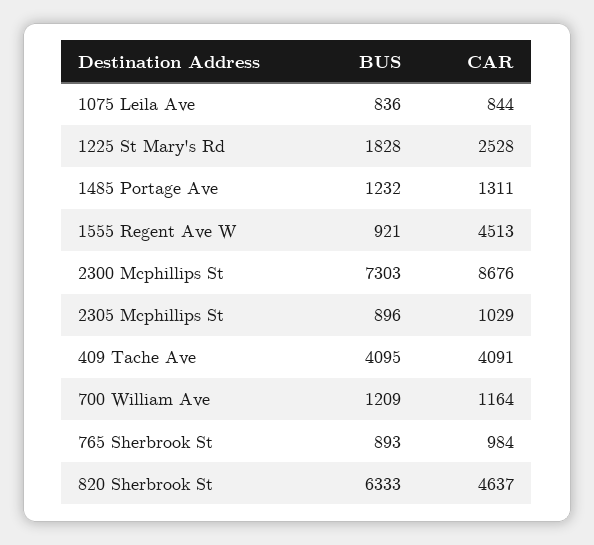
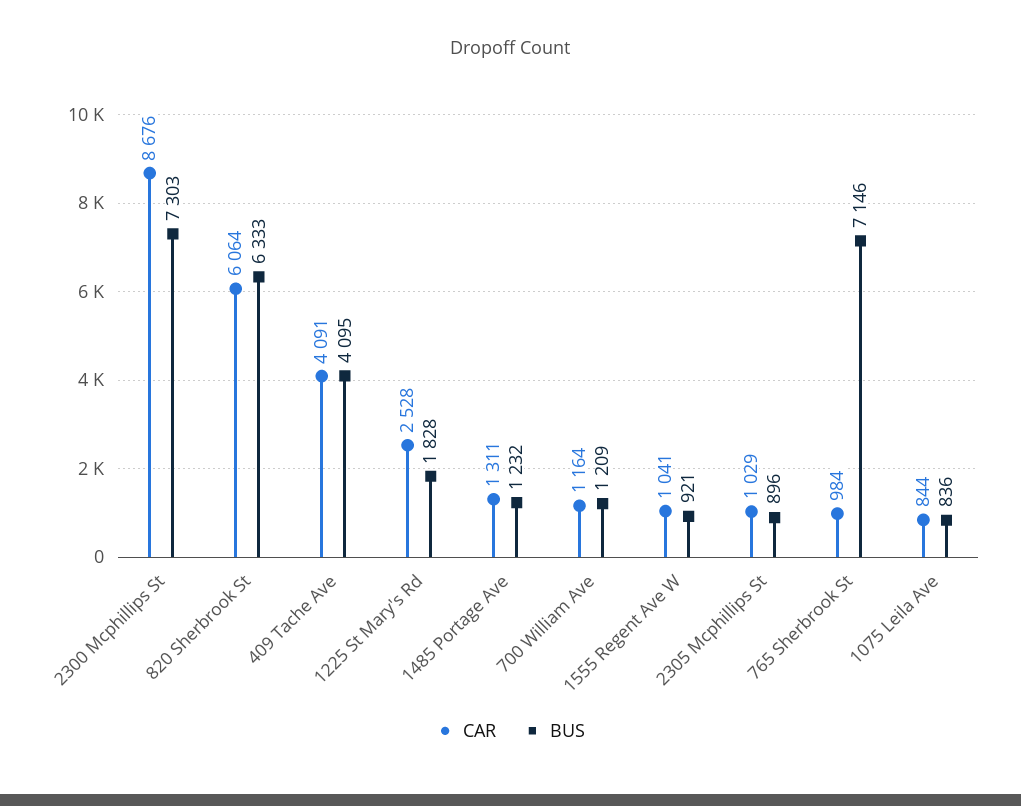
  {
    "BUS": {
      "1075 Leila Ave": 836,
      "1225 St Mary's Rd": 1828,
      "1485 Portage Ave": 1232,
      "1555 Regent Ave W": 921,
      "2300 Mcphillips St": 7303,
      "2305 Mcphillips St": 896,
      "409 Tache Ave": 4095,
      "700 William Ave": 1209,
-     "765 Sherbrook St": 893,
+     "765 Sherbrook St": 7146,
      "820 Sherbrook St": 6333
    },
    "CAR": {
      "1075 Leila Ave": 844,
      "1225 St Mary's Rd": 2528,
      "1485 Portage Ave": 1311,
-     "1555 Regent Ave W": 4513,
+     "1555 Regent Ave W": 1041,
      "2300 Mcphillips St": 8676,
      "2305 Mcphillips St": 1029,
      "409 Tache Ave": 4091,
      "700 William Ave": 1164,
      "765 Sherbrook St": 984,
-     "820 Sherbrook St": 4637
+     "820 Sherbrook St": 6064
    }
  }

